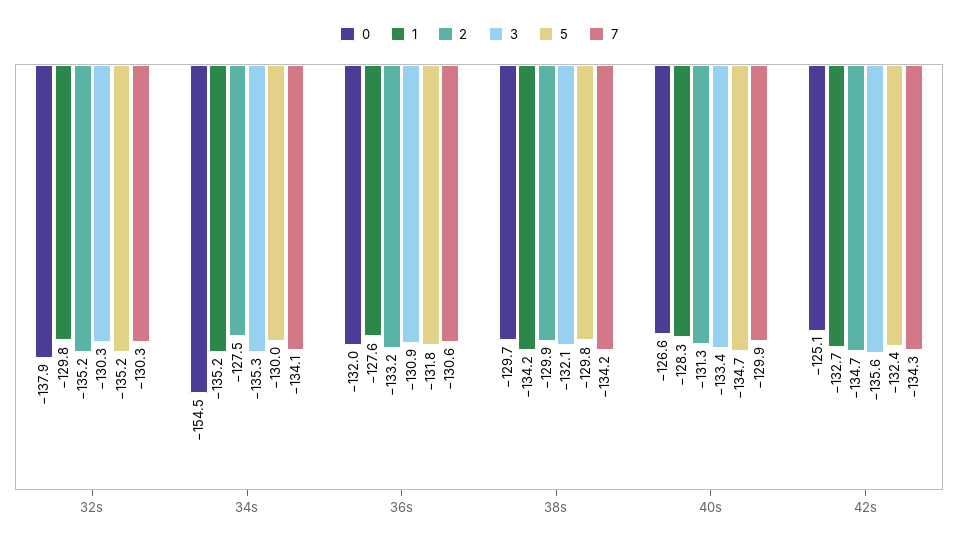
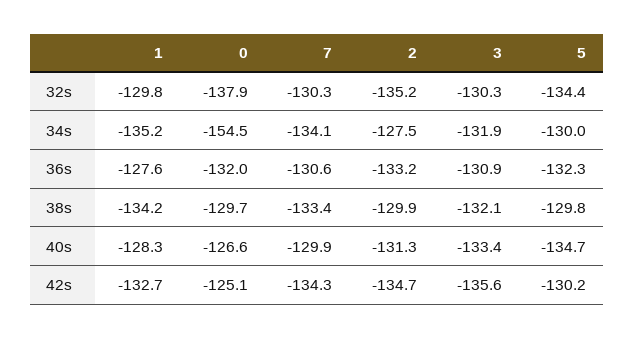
  {
    "0": {
      "32s": -137.9,
      "34s": -154.5,
      "36s": -132,
      "38s": -129.7,
      "40s": -126.6,
      "42s": -125.1
    },
    "1": {
      "32s": -129.8,
      "34s": -135.2,
      "36s": -127.6,
      "38s": -134.2,
      "40s": -128.3,
      "42s": -132.7
    },
    "2": {
      "32s": -135.2,
      "34s": -127.5,
      "36s": -133.2,
      "38s": -129.9,
      "40s": -131.3,
      "42s": -134.7
    },
    "3": {
      "32s": -130.3,
-     "34s": -135.3,
+     "34s": -131.9,
      "36s": -130.9,
      "38s": -132.1,
      "40s": -133.4,
      "42s": -135.6
    },
    "5": {
-     "32s": -135.2,
+     "32s": -134.4,
      "34s": -130,
-     "36s": -131.8,
+     "36s": -132.3,
      "38s": -129.8,
      "40s": -134.7,
-     "42s": -132.4
+     "42s": -130.2
    },
    "7": {
      "32s": -130.3,
      "34s": -134.1,
      "36s": -130.6,
-     "38s": -134.2,
+     "38s": -133.4,
      "40s": -129.9,
      "42s": -134.3
    }
  }

